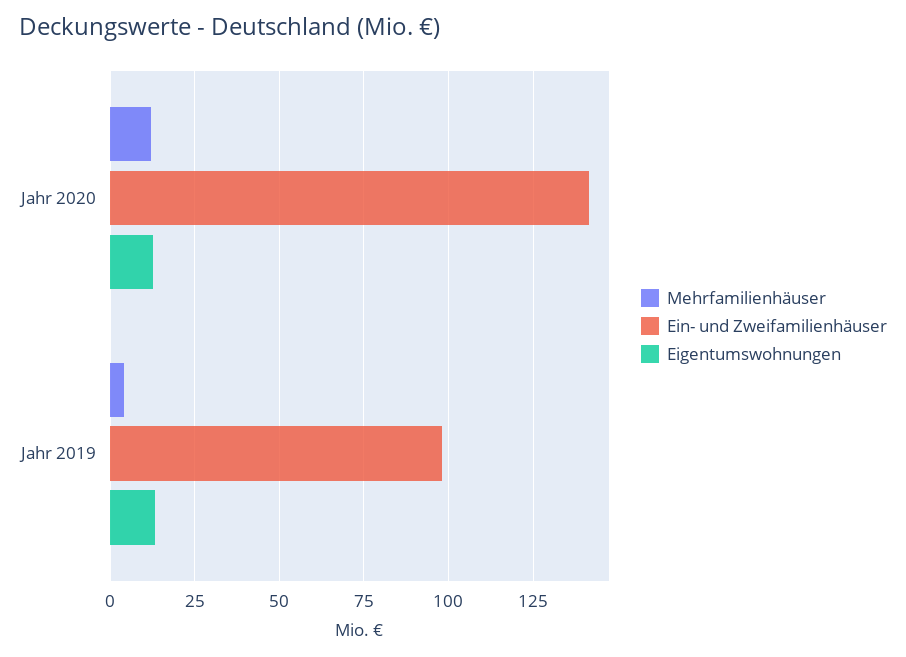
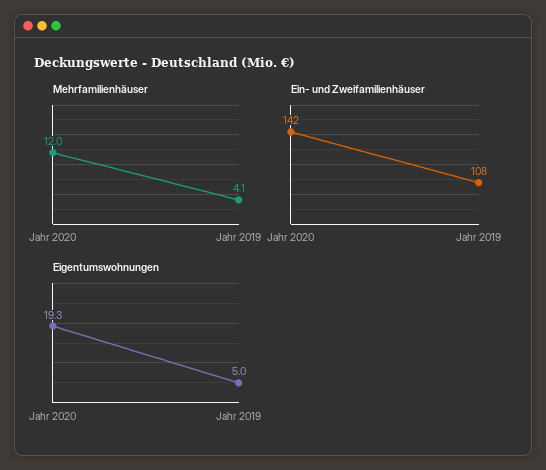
  {
    "Mehrfamilienhäuser": {
      "Jahr 2020": 12,
      "Jahr 2019": 4.1
    },
    "Ein- und Zweifamilienhäuser": {
      "Jahr 2020": 142,
-     "Jahr 2019": 97.5
+     "Jahr 2019": 108
    },
    "Eigentumswohnungen": {
-     "Jahr 2020": 12.5,
+     "Jahr 2020": 19.3,
-     "Jahr 2019": 12.5
+     "Jahr 2019": 5
    }
  }

